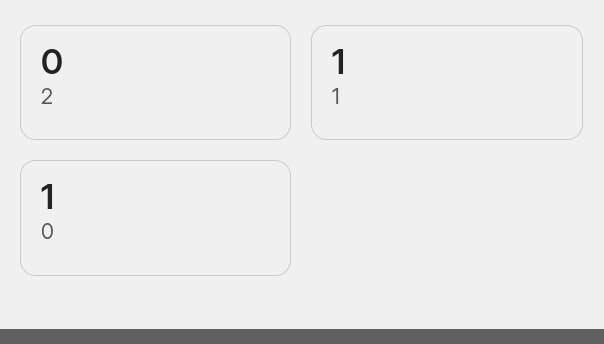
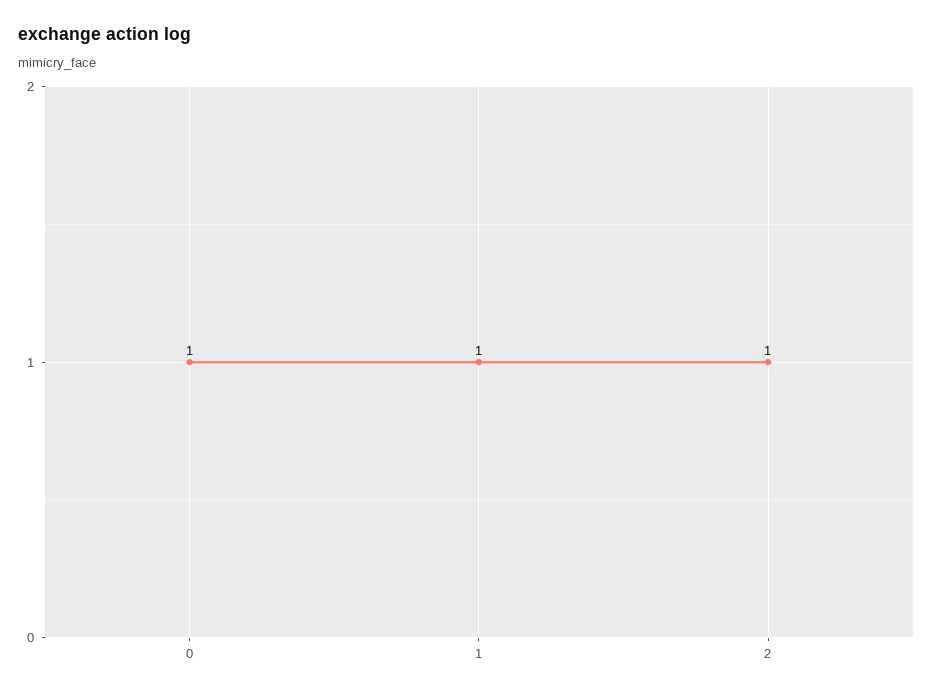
  {
-   "2": 0,
+   "2": 1,
    "1": 1,
    "0": 1
  }

